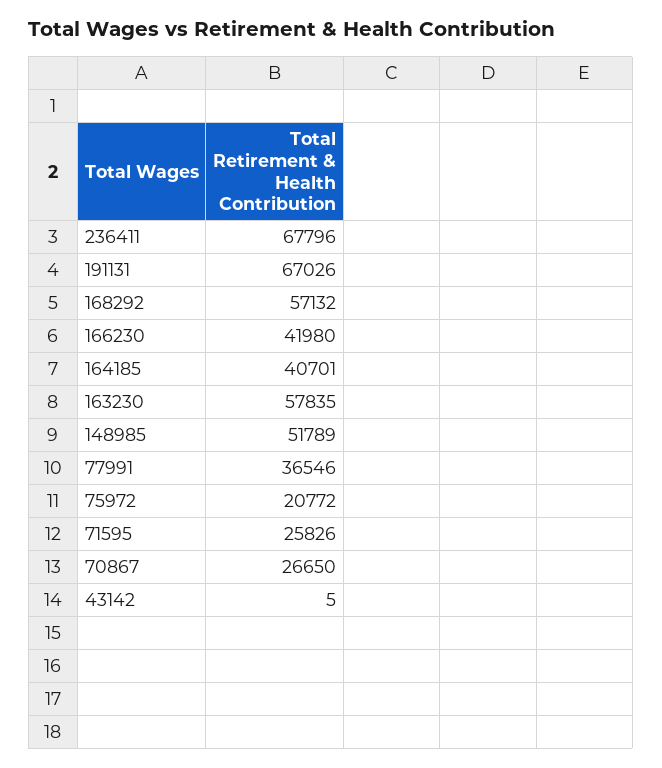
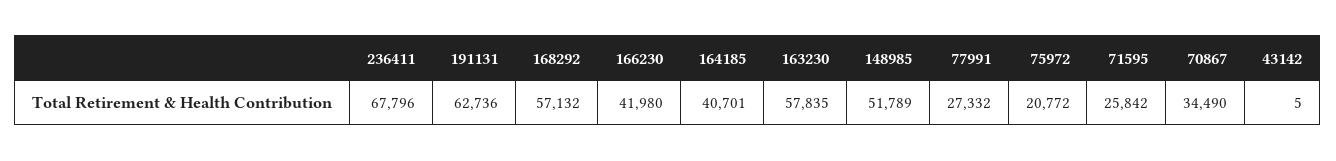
  {
    "236411": 67796,
-   "191131": 67026,
+   "191131": 62736,
    "168292": 57132,
    "166230": 41980,
    "164185": 40701,
    "163230": 57835,
    "148985": 51789,
-   "77991": 36546,
+   "77991": 27332,
    "75972": 20772,
-   "71595": 25826,
+   "71595": 25842,
-   "70867": 26650,
+   "70867": 34490,
    "43142": 5
  }

